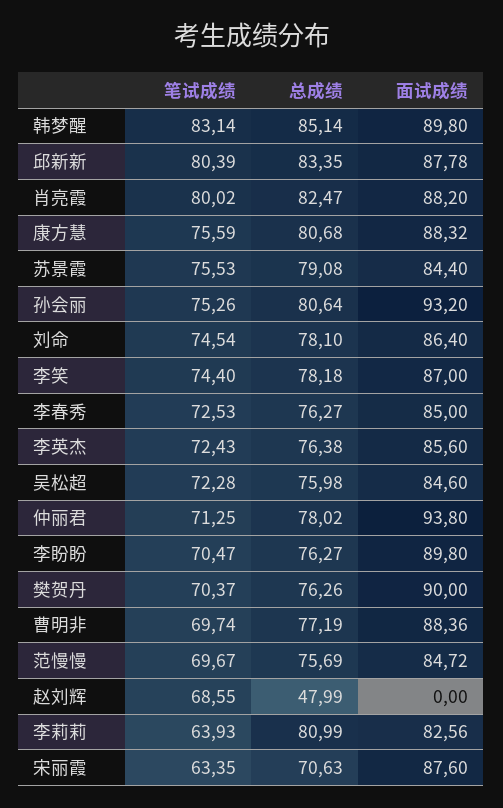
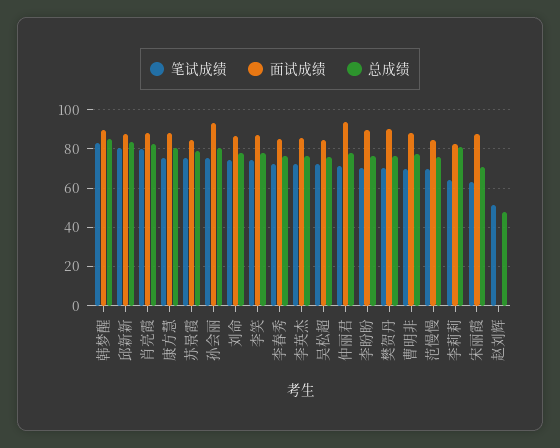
  {
    "笔试成绩": {
      "韩梦醒": 83.14,
      "邱新新": 80.39,
      "肖亮霞": 80.02,
      "康方慧": 75.59,
      "苏景霞": 75.53,
      "孙会丽": 75.26,
      "刘命": 74.54,
      "李笑": 74.4,
      "李春秀": 72.53,
      "李英杰": 72.43,
      "吴松超": 72.28,
      "仲丽君": 71.25,
      "李盼盼": 70.47,
      "樊贺丹": 70.37,
      "曹明非": 69.74,
      "范慢慢": 69.67,
-     "赵刘辉": 68.55,
+     "赵刘辉": 50,
      "李莉莉": 63.93,
      "宋丽霞": 63.35
    },
    "总成绩": {
      "韩梦醒": 85.14,
      "邱新新": 83.35,
      "肖亮霞": 82.47,
      "康方慧": 80.68,
      "苏景霞": 79.08,
      "孙会丽": 80.64,
      "刘命": 78.1,
      "李笑": 78.18,
      "李春秀": 76.27,
      "李英杰": 76.38,
      "吴松超": 75.98,
      "仲丽君": 78.02,
      "李盼盼": 76.27,
      "樊贺丹": 76.26,
      "曹明非": 77.19,
      "范慢慢": 75.69,
      "赵刘辉": 47.99,
      "李莉莉": 80.99,
      "宋丽霞": 70.63
    },
    "面试成绩": {
      "韩梦醒": 89.8,
      "邱新新": 87.78,
      "肖亮霞": 88.2,
      "康方慧": 88.32,
      "苏景霞": 84.4,
      "孙会丽": 93.2,
      "刘命": 86.4,
      "李笑": 87,
      "李春秀": 85,
      "李英杰": 85.6,
      "吴松超": 84.6,
      "仲丽君": 93.8,
      "李盼盼": 89.8,
      "樊贺丹": 90,
      "曹明非": 88.36,
      "范慢慢": 84.72,
      "赵刘辉": 0,
      "李莉莉": 82.56,
      "宋丽霞": 87.6
    }
  }

